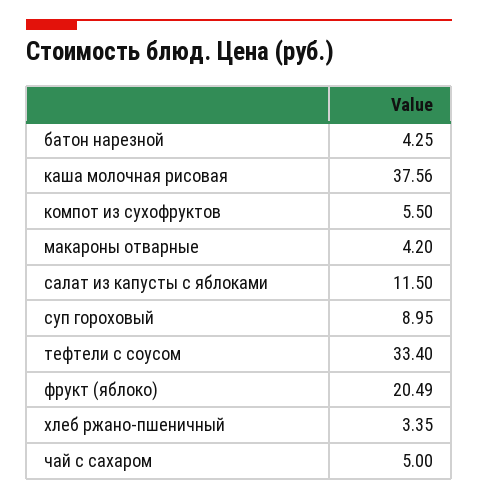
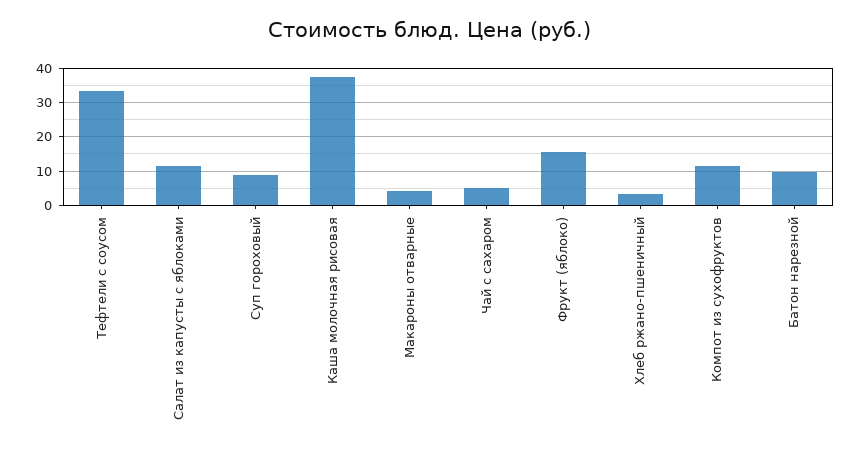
  {
-   "батон нарезной": 4.25,
+   "батон нарезной": 10,
    "каша молочная рисовая": 37.56,
-   "компот из сухофруктов": 5.5,
+   "компот из сухофруктов": 12,
    "макароны отварные": 4.2,
    "салат из капусты с яблоками": 11.5,
    "суп гороховый": 8.95,
    "тефтели с соусом": 33.4,
-   "фрукт (яблоко)": 20.49,
+   "фрукт (яблоко)": 16,
    "хлеб ржано-пшеничный": 3.35,
    "чай с сахаром": 5
  }

